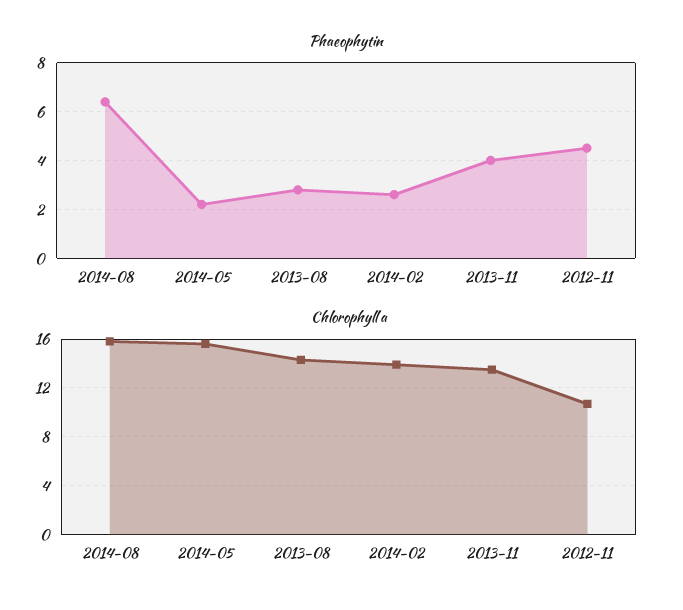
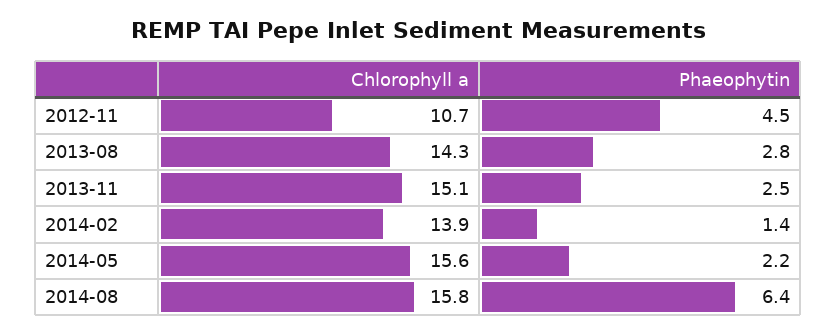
  {
    "Phaeophytin": {
      "2014-08": 6.4,
      "2014-05": 2.2,
      "2013-08": 2.8,
-     "2014-02": 2.5,
+     "2014-02": 1.4,
-     "2013-11": 4,
+     "2013-11": 2.5,
      "2012-11": 4.5
    },
    "Chlorophyll a": {
      "2014-08": 15.8,
      "2014-05": 15.6,
      "2013-08": 14.3,
      "2014-02": 13.9,
-     "2013-11": 13.5,
+     "2013-11": 15.1,
      "2012-11": 10.7
    }
  }

